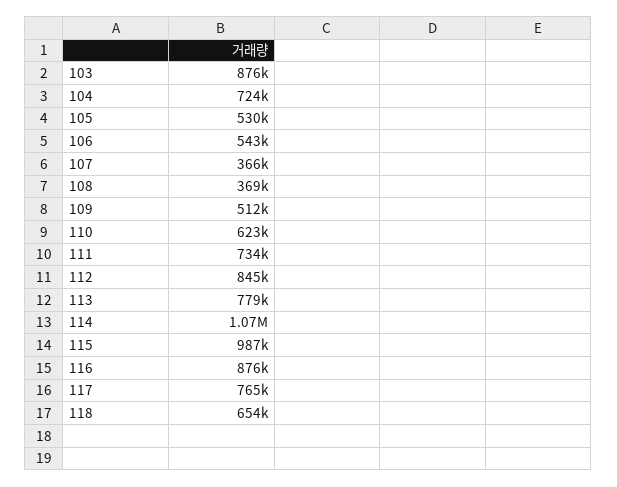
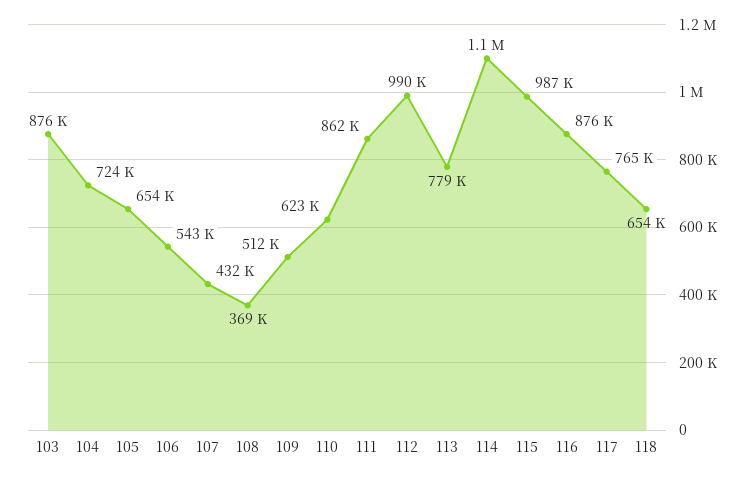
  {
    "103": 876000,
    "104": 724000,
-   "105": 530000,
+   "105": 654000,
    "106": 543000,
-   "107": 366000,
+   "107": 432000,
    "108": 369000,
    "109": 512000,
    "110": 623000,
-   "111": 734000,
+   "111": 862000,
-   "112": 845000,
+   "112": 990000,
    "113": 779000,
    "114": 1070000,
    "115": 987000,
    "116": 876000,
    "117": 765000,
    "118": 654000
  }

